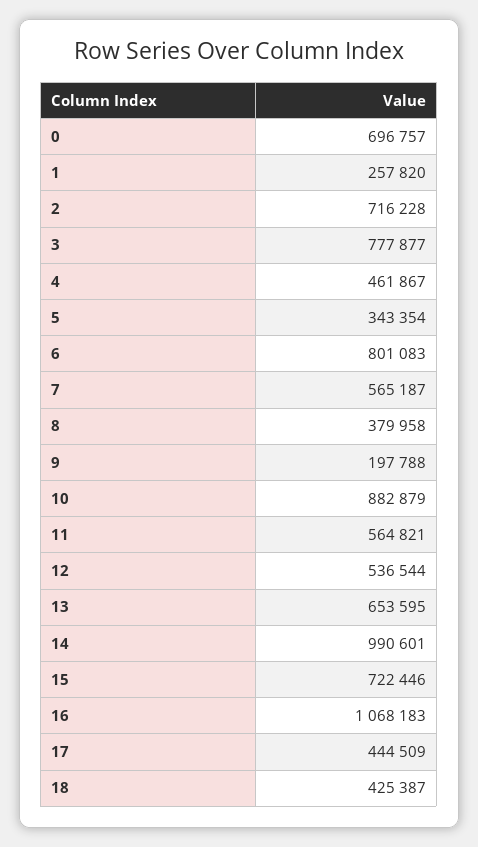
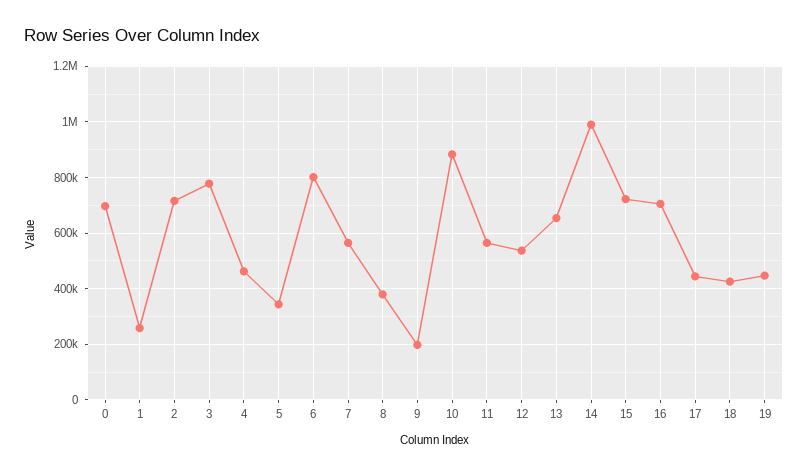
  {
    "0": 696757,
    "1": 257820,
    "2": 716228,
    "3": 777877,
    "4": 461867,
    "5": 343354,
    "6": 801083,
    "7": 565187,
    "8": 379958,
    "9": 197788,
    "10": 882879,
    "11": 564821,
    "12": 536544,
    "13": 653595,
    "14": 990601,
    "15": 722446,
-   "16": 1068183,
+   "16": 700000,
    "17": 444509,
-   "18": 425387
+   "18": 425387,
+   "19": 450000
  }

